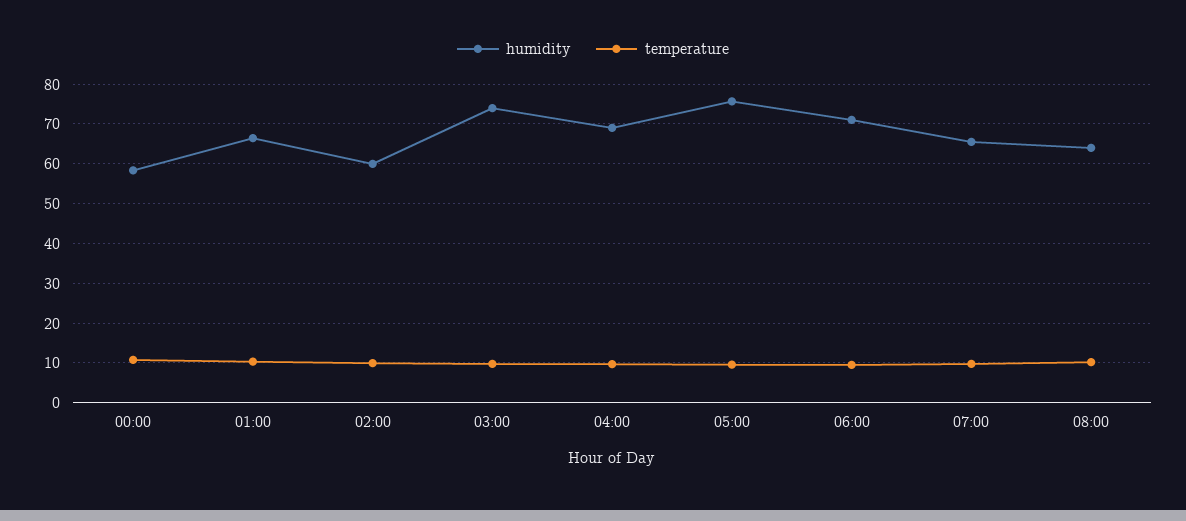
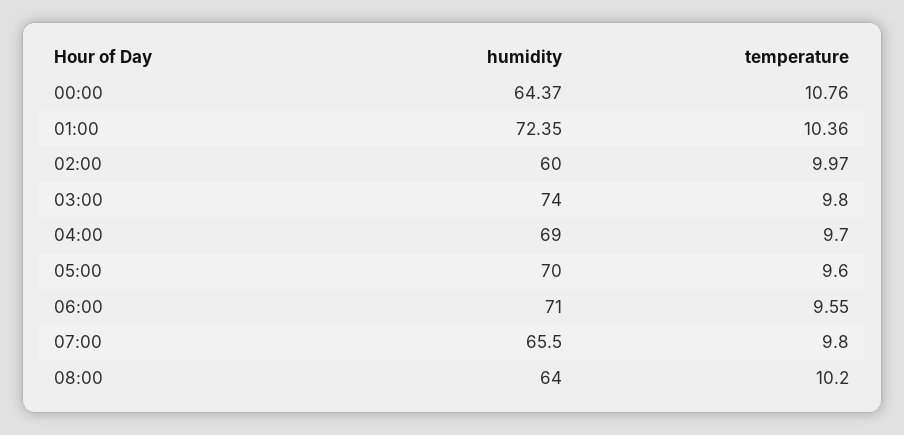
  {
    "humidity": {
-     "00:00": 58,
+     "00:00": 64.37,
-     "01:00": 66,
+     "01:00": 72.35,
      "02:00": 60,
      "03:00": 74,
      "04:00": 69,
-     "05:00": 76,
+     "05:00": 70,
      "06:00": 71,
      "07:00": 65.5,
      "08:00": 64
    },
    "temperature": {
      "00:00": 10.76,
      "01:00": 10.36,
      "02:00": 9.97,
      "03:00": 9.8,
      "04:00": 9.7,
      "05:00": 9.6,
      "06:00": 9.55,
      "07:00": 9.8,
      "08:00": 10.2
    }
  }

